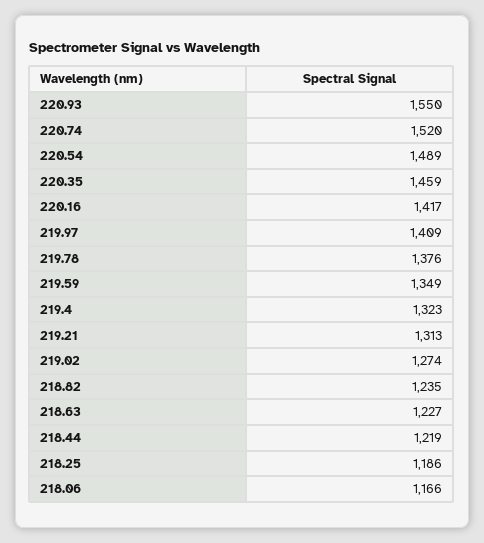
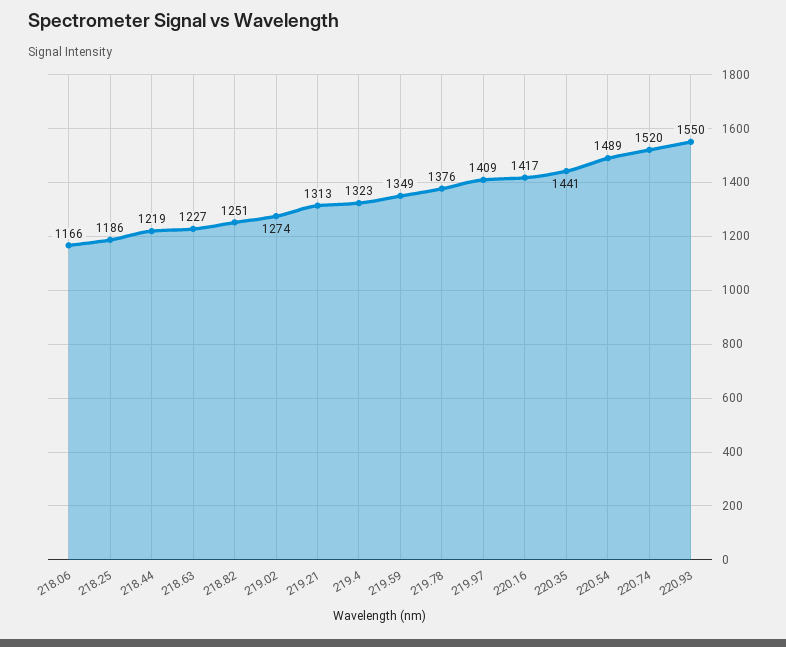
  {
    "220.93": 1550,
    "220.74": 1520,
    "220.54": 1489,
-   "220.35": 1459,
+   "220.35": 1441,
    "220.16": 1417,
    "219.97": 1409,
    "219.78": 1376,
    "219.59": 1349,
    "219.4": 1323,
    "219.21": 1313,
    "219.02": 1274,
-   "218.82": 1235,
+   "218.82": 1251,
    "218.63": 1227,
    "218.44": 1219,
    "218.25": 1186,
    "218.06": 1166
  }

